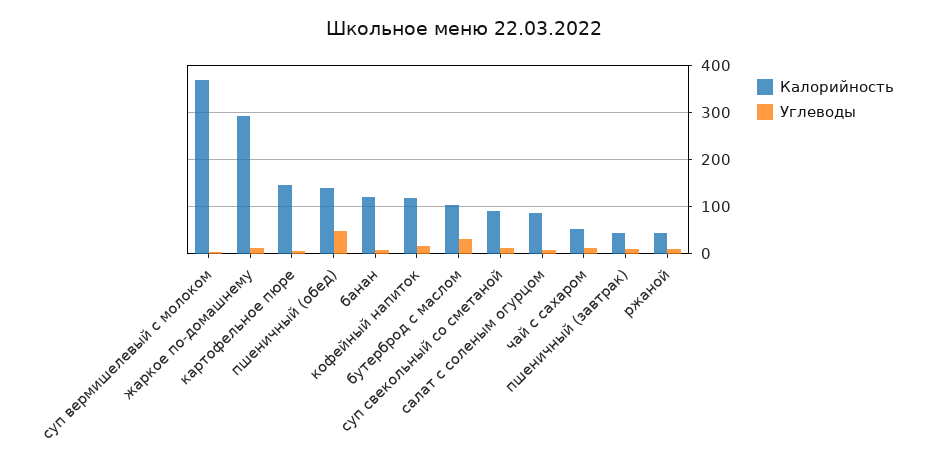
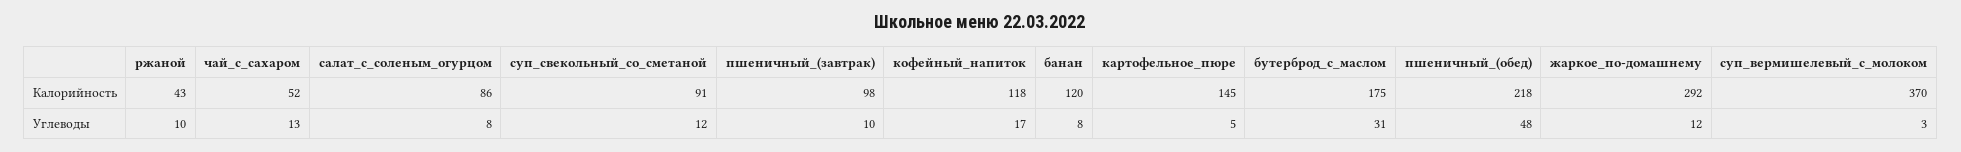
  {
    "Калорийность": {
      "суп вермишелевый с молоком": 370,
      "жаркое по-домашнему": 292,
      "картофельное пюре": 145,
-     "пшеничный (обед)": 140,
+     "пшеничный (обед)": 218,
      "банан": 120,
      "кофейный напиток": 118,
-     "бутерброд с маслом": 100,
+     "бутерброд с маслом": 175,
      "суп свекольный со сметаной": 91,
      "салат с соленым огурцом": 86,
      "чай с сахаром": 52,
-     "пшеничный (завтрак)": 40,
+     "пшеничный (завтрак)": 98,
      "ржаной": 43
    },
    "Углеводы": {
      "суп вермишелевый с молоком": 3,
      "жаркое по-домашнему": 12,
      "картофельное пюре": 5,
      "пшеничный (обед)": 48,
      "банан": 8,
      "кофейный напиток": 17,
      "бутерброд с маслом": 31,
      "суп свекольный со сметаной": 12,
      "салат с соленым огурцом": 8,
      "чай с сахаром": 13,
      "пшеничный (завтрак)": 10,
      "ржаной": 10
    }
  }

